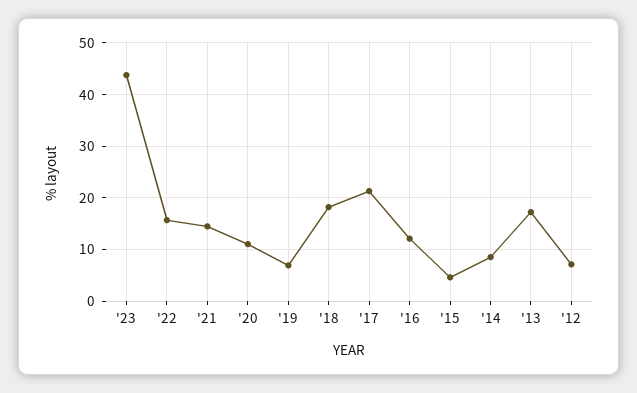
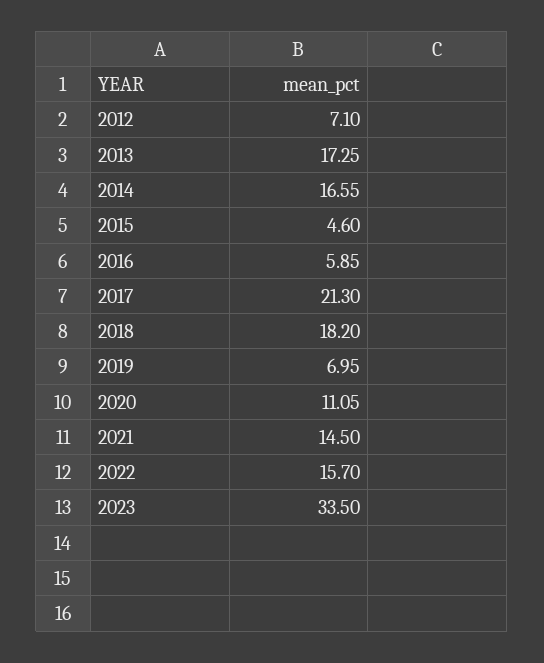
  {
-   "'23": 44,
+   "'23": 33.5,
    "'22": 15.7,
    "'21": 14.5,
    "'20": 11.05,
    "'19": 6.95,
    "'18": 18.2,
    "'17": 21.3,
-   "'16": 12,
+   "'16": 5.85,
    "'15": 4.6,
-   "'14": 8,
+   "'14": 16.55,
    "'13": 17.25,
    "'12": 7.1
  }

